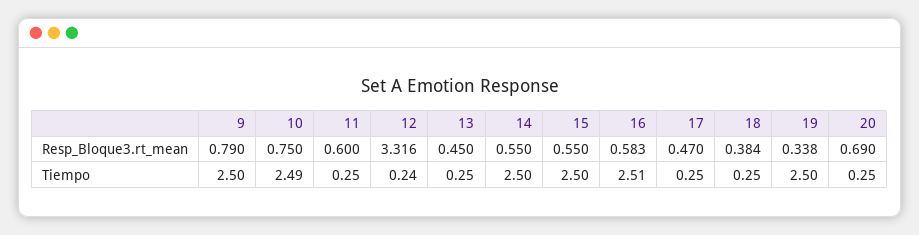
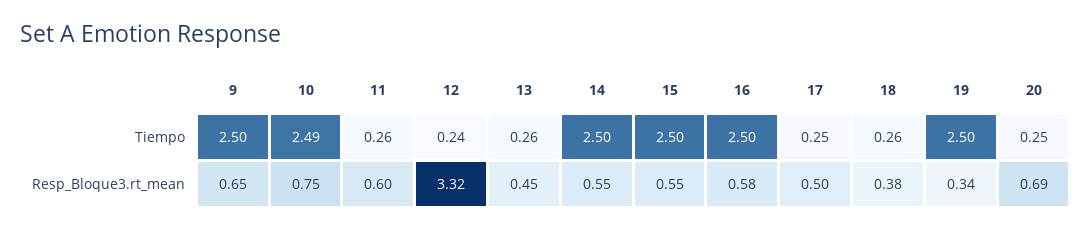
  {
    "9": {
-     "Resp_Bloque3.rt_mean": 0.79,
+     "Resp_Bloque3.rt_mean": 0.65,
      "Tiempo": 2.5
    },
    "10": {
      "Resp_Bloque3.rt_mean": 0.75,
      "Tiempo": 2.49
    },
    "11": {
      "Resp_Bloque3.rt_mean": 0.6,
-     "Tiempo": 0.25
+     "Tiempo": 0.26
    },
    "12": {
      "Resp_Bloque3.rt_mean": 3.316,
      "Tiempo": 0.24
    },
    "13": {
      "Resp_Bloque3.rt_mean": 0.45,
-     "Tiempo": 0.25
+     "Tiempo": 0.26
    },
    "14": {
      "Resp_Bloque3.rt_mean": 0.55,
      "Tiempo": 2.5
    },
    "15": {
      "Resp_Bloque3.rt_mean": 0.55,
      "Tiempo": 2.5
    },
    "16": {
      "Resp_Bloque3.rt_mean": 0.583,
-     "Tiempo": 2.51
+     "Tiempo": 2.5
    },
    "17": {
-     "Resp_Bloque3.rt_mean": 0.47,
+     "Resp_Bloque3.rt_mean": 0.5,
      "Tiempo": 0.25
    },
    "18": {
      "Resp_Bloque3.rt_mean": 0.384,
-     "Tiempo": 0.25
+     "Tiempo": 0.26
    },
    "19": {
      "Resp_Bloque3.rt_mean": 0.338,
      "Tiempo": 2.5
    },
    "20": {
      "Resp_Bloque3.rt_mean": 0.69,
      "Tiempo": 0.25
    }
  }

